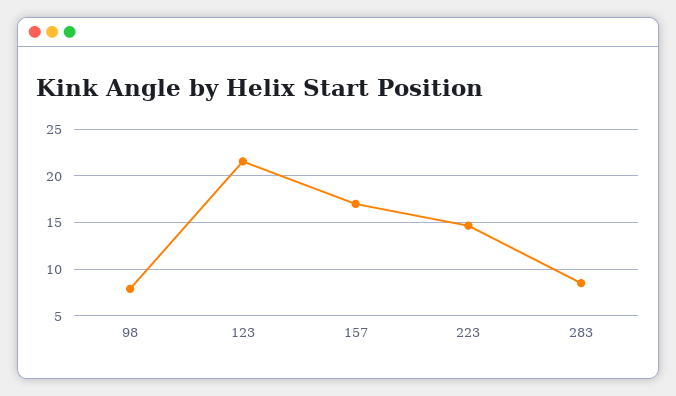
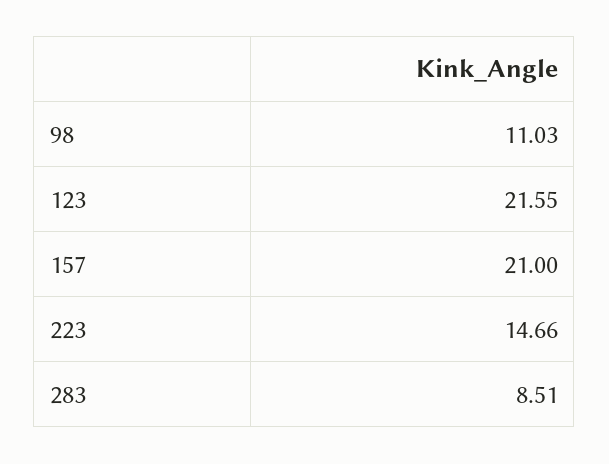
  {
-   "98": 8,
+   "98": 11.03,
    "123": 21.55,
-   "157": 17,
+   "157": 21,
    "223": 14.66,
    "283": 8.51
  }

